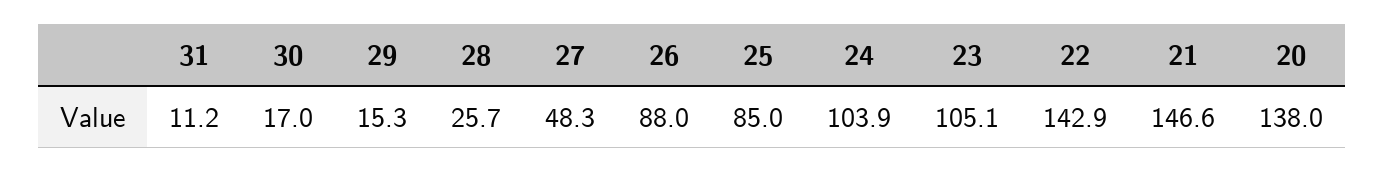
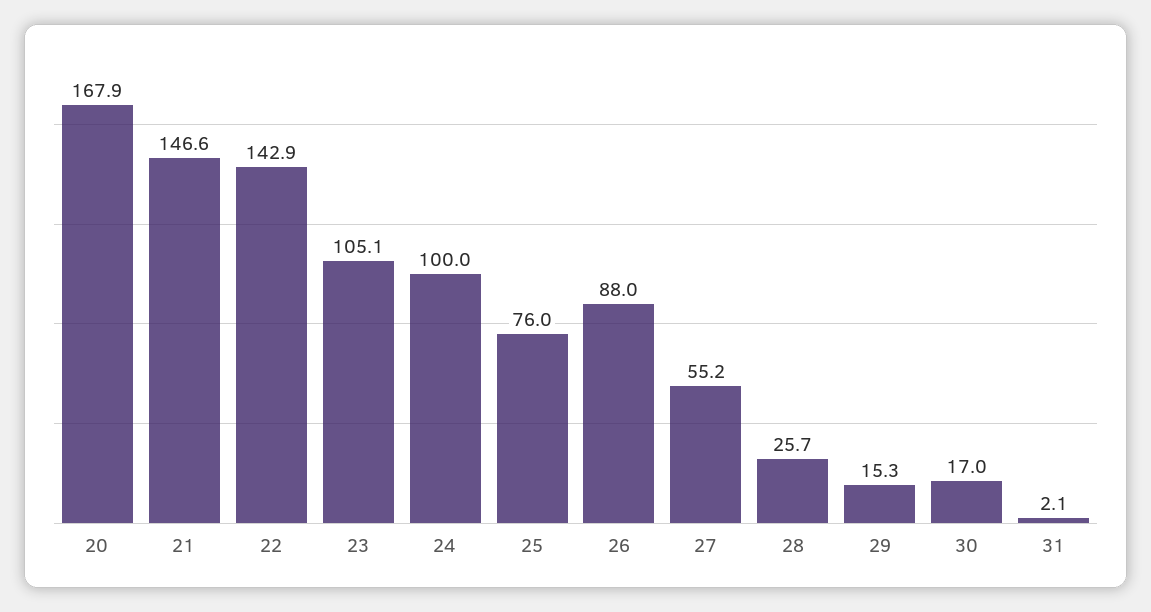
  {
-   "31": 11.2,
+   "31": 2.1,
    "30": 17,
    "29": 15.3,
    "28": 25.7,
-   "27": 48.3,
+   "27": 55.2,
    "26": 88,
-   "25": 85,
+   "25": 76,
-   "24": 103.9,
+   "24": 100,
    "23": 105.1,
    "22": 142.9,
    "21": 146.6,
-   "20": 138
+   "20": 167.9
  }

